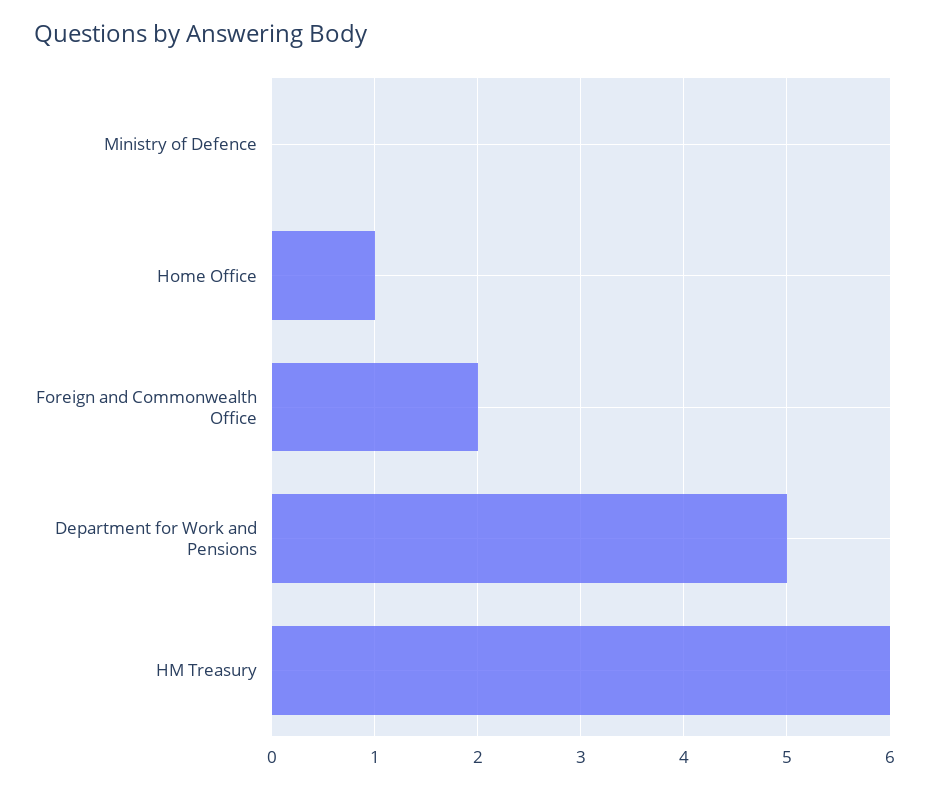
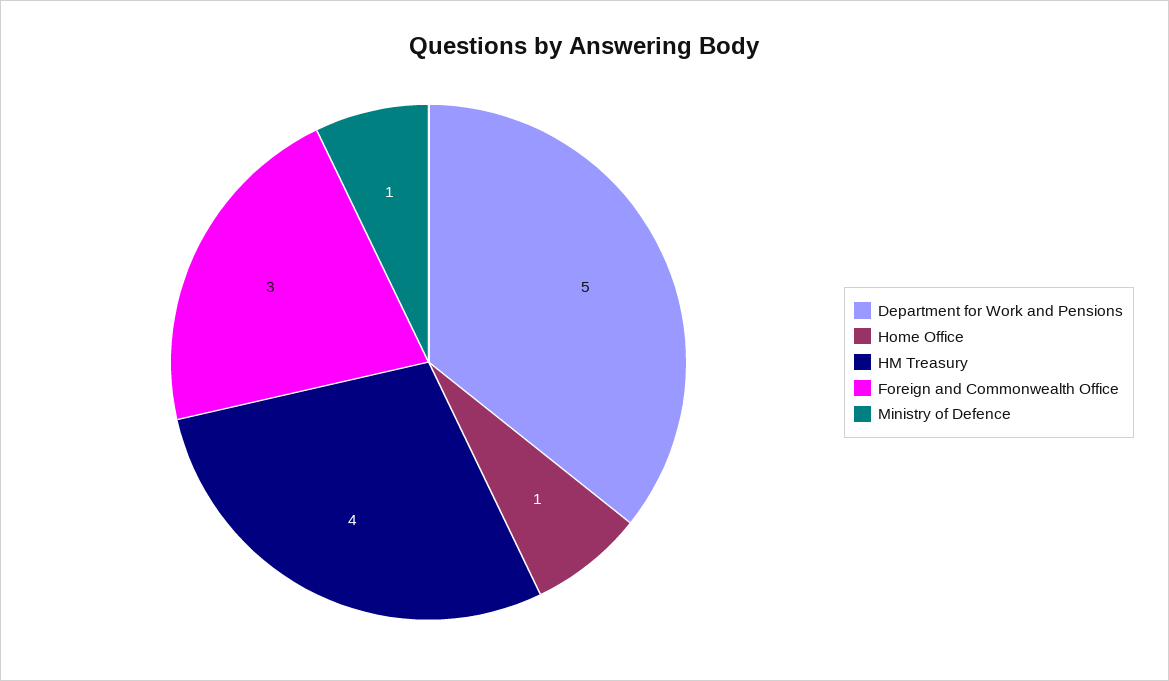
  {
-   "Ministry of Defence": 0,
+   "Ministry of Defence": 1,
    "Home Office": 1,
-   "Foreign and Commonwealth Office": 2,
+   "Foreign and Commonwealth Office": 3,
    "Department for Work and Pensions": 5,
-   "HM Treasury": 6
+   "HM Treasury": 4
  }

